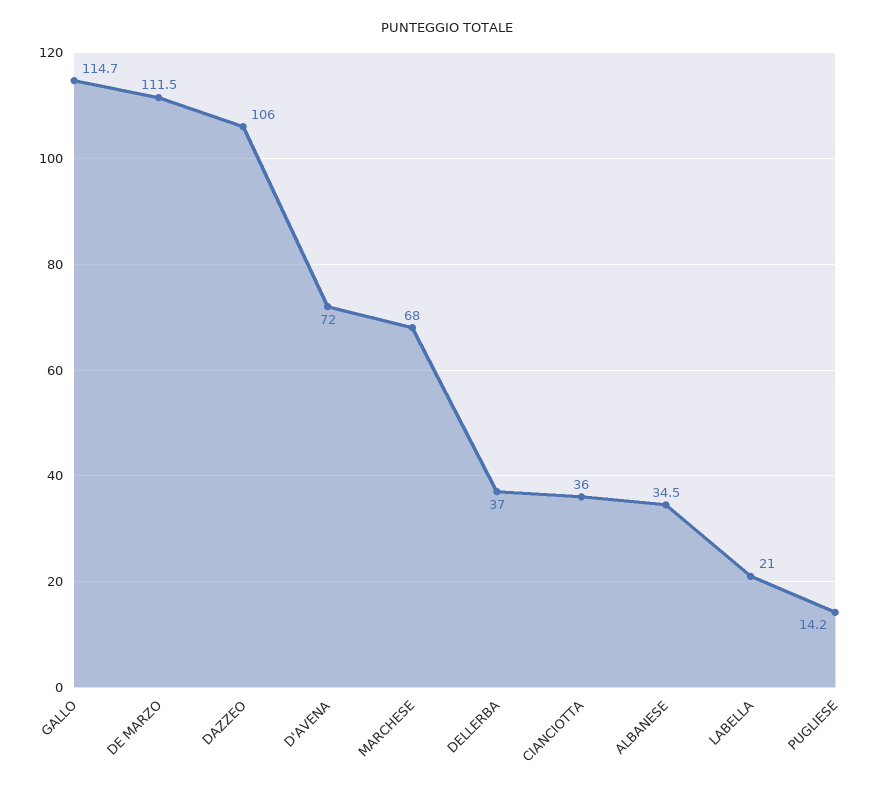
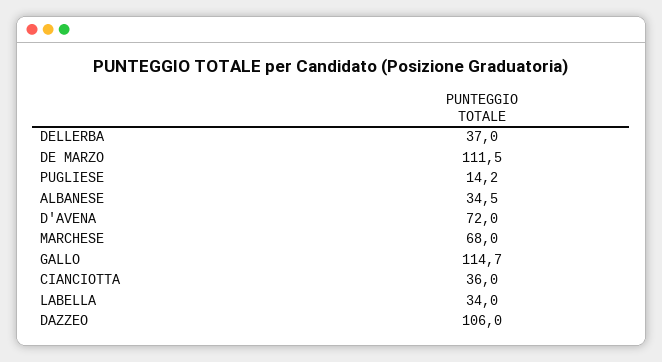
  {
    "GALLO": 114.7,
    "DE MARZO": 111.5,
    "DAZZEO": 106,
    "D'AVENA": 72,
    "MARCHESE": 68,
    "DELLERBA": 37,
    "CIANCIOTTA": 36,
    "ALBANESE": 34.5,
-   "LABELLA": 21,
+   "LABELLA": 34,
    "PUGLIESE": 14.2
  }

